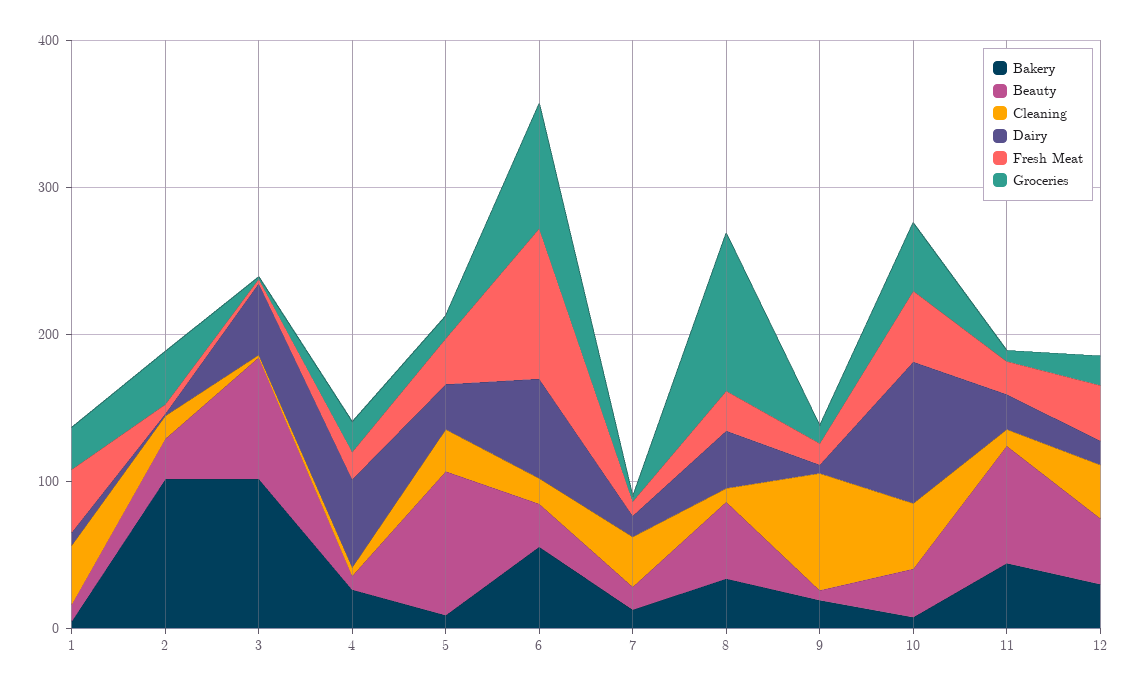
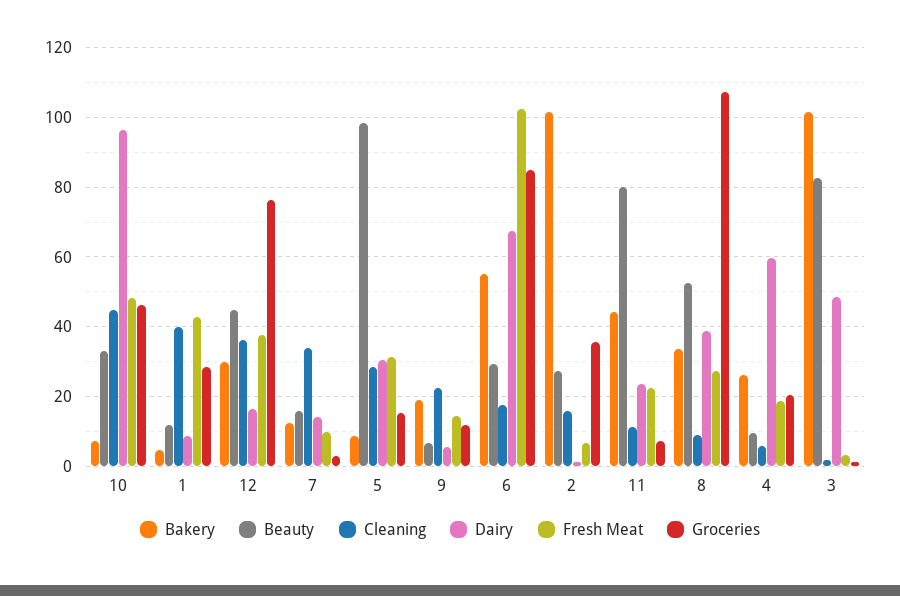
  {
    "Bakery": {
      "1": 4,
      "2": 102,
      "3": 102,
      "4": 26,
      "5": 8,
      "6": 56,
      "7": 12,
      "8": 34,
      "9": 18,
      "10": 8,
      "11": 44,
      "12": 30
    },
    "Beauty": {
      "1": 12,
      "2": 28,
      "3": 82,
      "4": 10,
      "5": 98,
      "6": 30,
      "7": 16,
      "8": 52,
      "9": 6,
      "10": 34,
      "11": 80,
      "12": 44
    },
    "Cleaning": {
      "1": 40,
      "2": 16,
      "3": 2,
      "4": 6,
      "5": 28,
      "6": 18,
      "7": 34,
      "8": 10,
-     "9": 80,
+     "9": 22,
      "10": 44,
      "11": 12,
      "12": 36
    },
    "Dairy": {
      "1": 8,
      "2": 2,
      "3": 48,
      "4": 60,
      "5": 30,
      "6": 68,
      "7": 14,
      "8": 38,
      "9": 6,
      "10": 96,
      "11": 24,
      "12": 16
    },
    "Fresh Meat": {
      "1": 42,
      "2": 6,
      "3": 4,
      "4": 18,
      "5": 32,
      "6": 102,
      "7": 10,
      "8": 28,
      "9": 14,
      "10": 48,
      "11": 22,
      "12": 38
    },
    "Groceries": {
      "1": 28,
      "2": 36,
      "3": 2,
      "4": 20,
      "5": 16,
      "6": 84,
      "7": 4,
      "8": 108,
      "9": 12,
      "10": 46,
      "11": 8,
-     "12": 20
+     "12": 76
    }
  }

